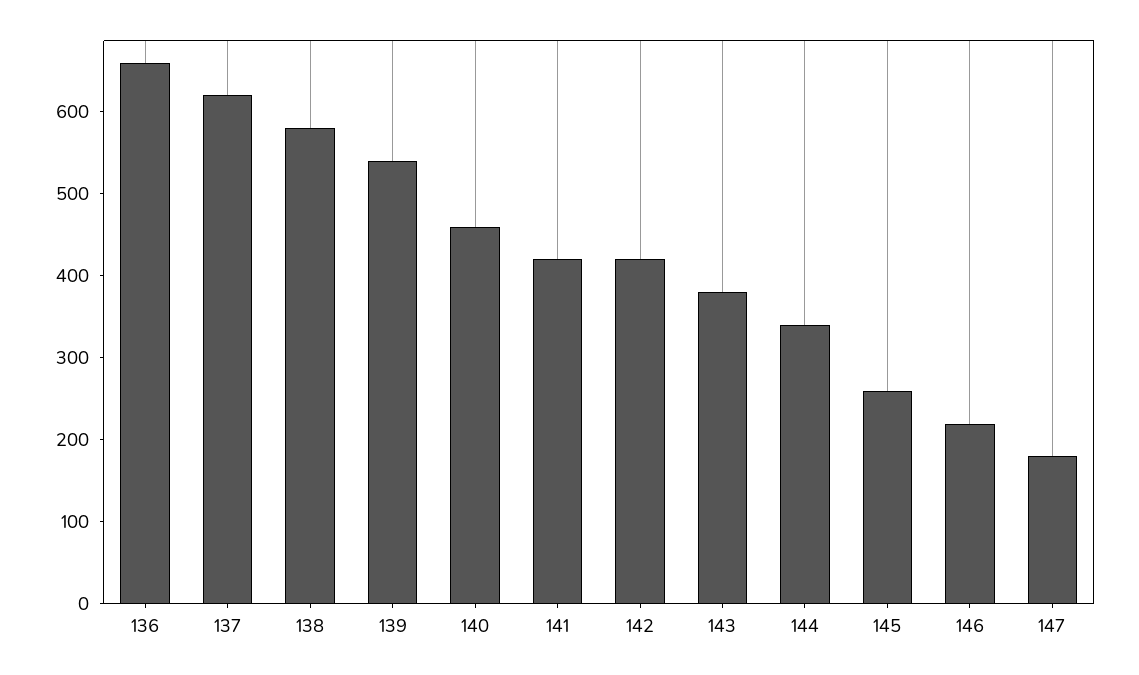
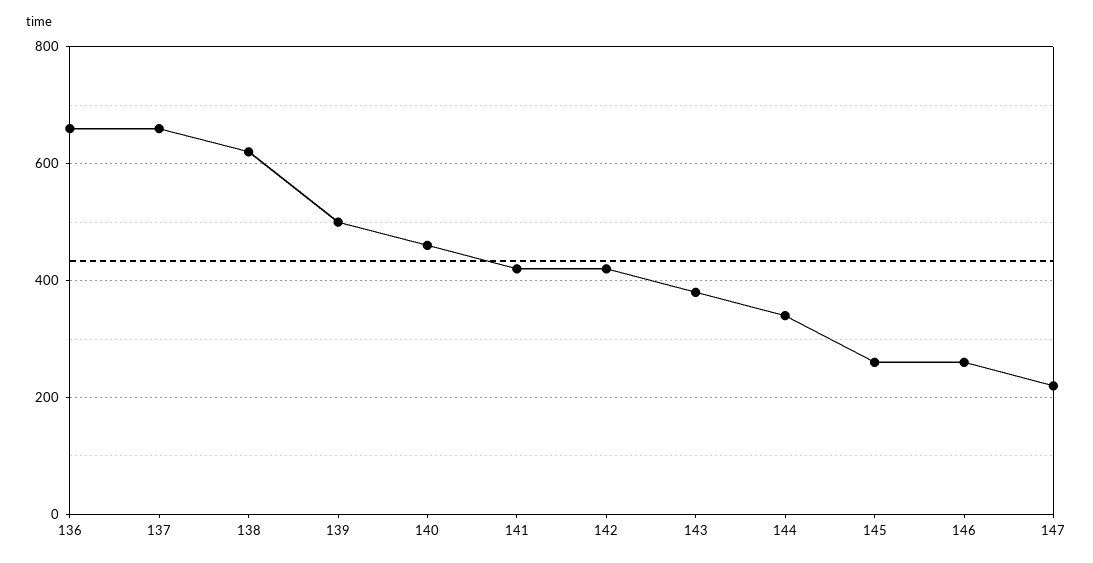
  {
    "136": 660,
-   "137": 620,
+   "137": 660,
-   "138": 580,
+   "138": 620,
-   "139": 540,
+   "139": 500,
    "140": 460,
    "141": 420,
    "142": 420,
    "143": 380,
    "144": 340,
    "145": 260,
-   "146": 220,
+   "146": 260,
-   "147": 180
+   "147": 220
  }

